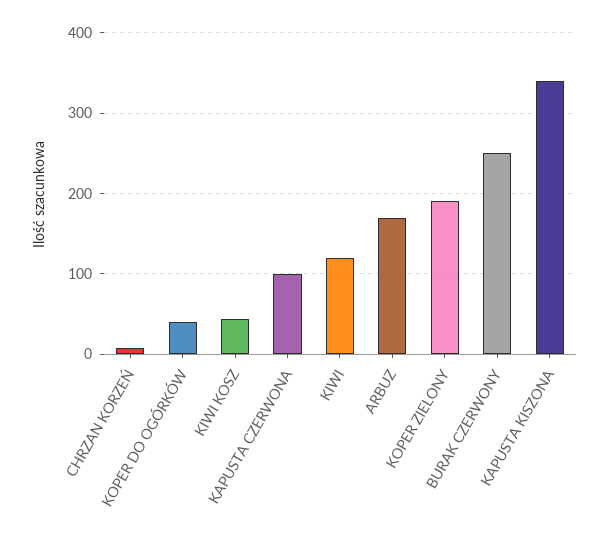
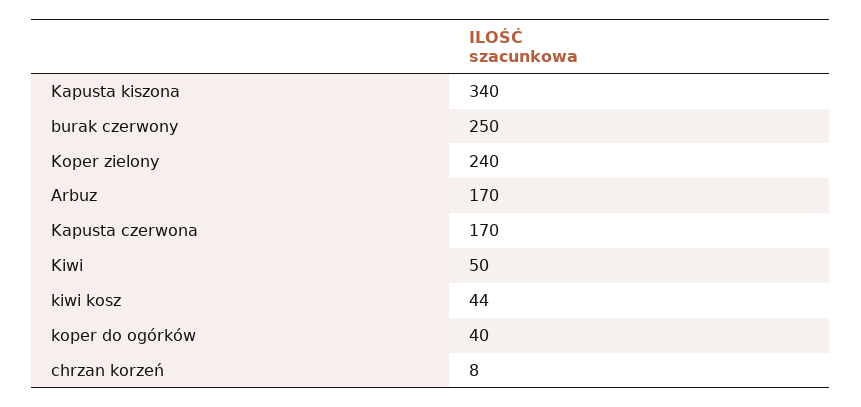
  {
    "CHRZAN KORZEŃ": 8,
    "KOPER DO OGÓRKÓW": 40,
    "KIWI KOSZ": 44,
-   "KAPUSTA CZERWONA": 100,
+   "KAPUSTA CZERWONA": 170,
-   "KIWI": 120,
+   "KIWI": 50,
    "ARBUZ": 170,
-   "KOPER ZIELONY": 190,
+   "KOPER ZIELONY": 240,
    "BURAK CZERWONY": 250,
    "KAPUSTA KISZONA": 340
  }

